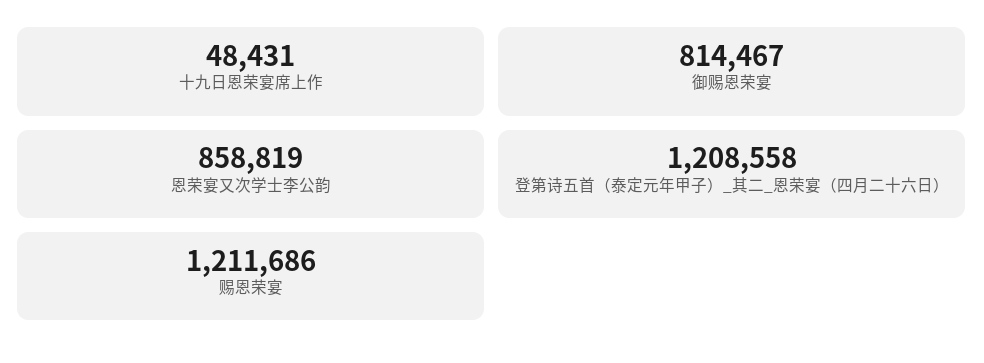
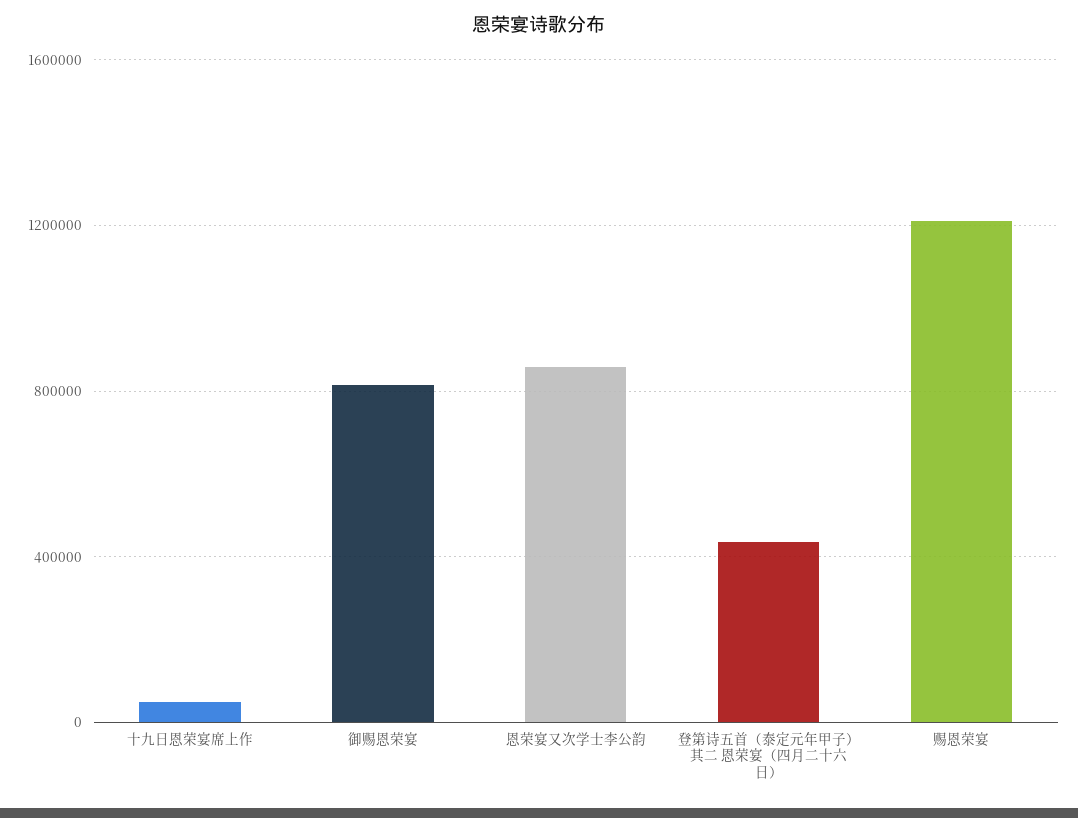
  {
    "十九日恩荣宴席上作": 48431,
    "御赐恩荣宴": 814467,
    "恩荣宴又次学士李公韵": 858819,
-   "登第诗五首（泰定元年甲子）_其二_恩荣宴（四月二十六日）": 1208558,
+   "登第诗五首（泰定元年甲子）_其二_恩荣宴（四月二十六日）": 450000,
    "赐恩荣宴": 1211686
  }

